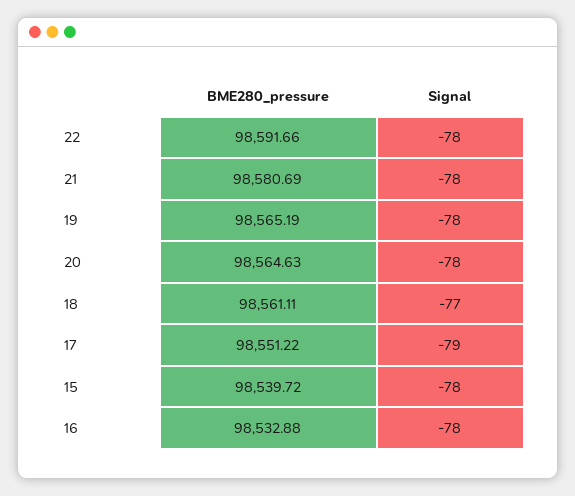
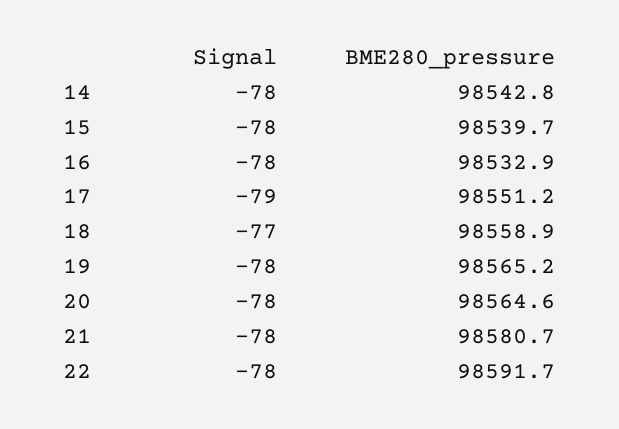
  {
    "BME280_pressure": {
      "22": 98591.66,
      "21": 98580.69,
      "19": 98565.19,
      "20": 98564.63,
-     "18": 98561.11,
+     "18": 98558.9,
      "17": 98551.22,
      "15": 98539.72,
-     "16": 98532.88
+     "16": 98532.88,
+     "14": 98542.8
    },
    "Signal": {
      "22": -78,
      "21": -78,
      "19": -78,
      "20": -78,
      "18": -77,
      "17": -79,
      "15": -78,
-     "16": -78
+     "16": -78,
+     "14": -78
    }
  }

